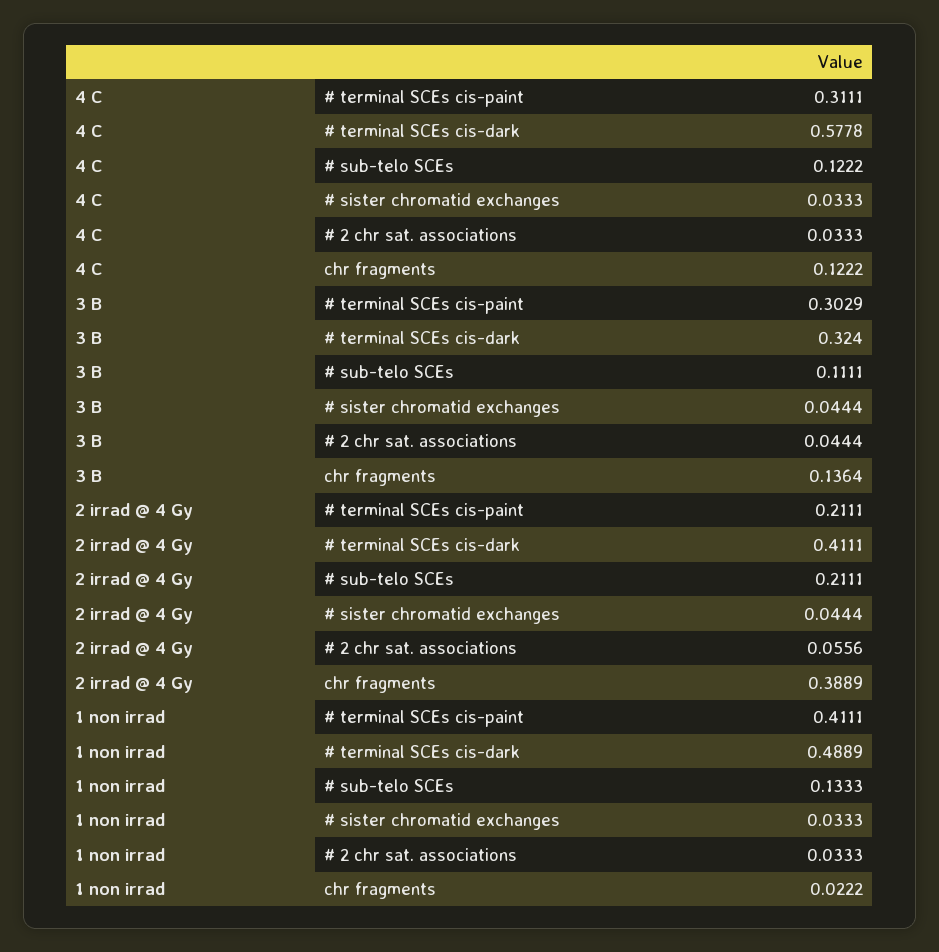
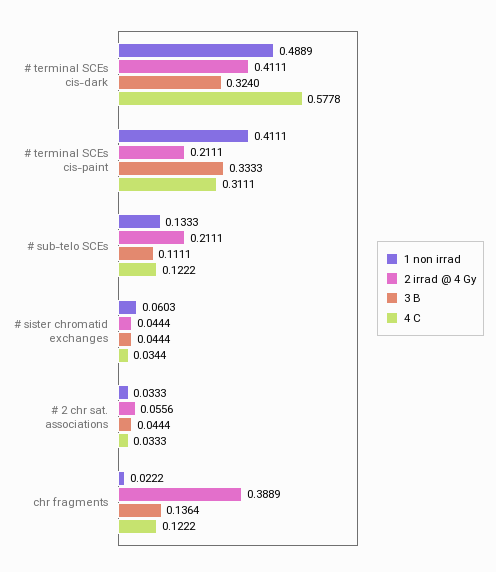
  {
    "4 C": {
      "# terminal SCEs cis-paint": 0.3111,
      "# terminal SCEs cis-dark": 0.5778,
      "# sub-telo SCEs": 0.1222,
-     "# sister chromatid exchanges": 0.0333,
+     "# sister chromatid exchanges": 0.0344,
      "# 2 chr sat. associations": 0.0333,
      "chr fragments": 0.1222
    },
    "3 B": {
-     "# terminal SCEs cis-paint": 0.3029,
+     "# terminal SCEs cis-paint": 0.3333,
      "# terminal SCEs cis-dark": 0.324,
      "# sub-telo SCEs": 0.1111,
      "# sister chromatid exchanges": 0.0444,
      "# 2 chr sat. associations": 0.0444,
      "chr fragments": 0.1364
    },
    "2 irrad @ 4 Gy": {
      "# terminal SCEs cis-paint": 0.2111,
      "# terminal SCEs cis-dark": 0.4111,
      "# sub-telo SCEs": 0.2111,
      "# sister chromatid exchanges": 0.0444,
      "# 2 chr sat. associations": 0.0556,
      "chr fragments": 0.3889
    },
    "1 non irrad": {
      "# terminal SCEs cis-paint": 0.4111,
      "# terminal SCEs cis-dark": 0.4889,
      "# sub-telo SCEs": 0.1333,
-     "# sister chromatid exchanges": 0.0333,
+     "# sister chromatid exchanges": 0.0603,
      "# 2 chr sat. associations": 0.0333,
      "chr fragments": 0.0222
    }
  }

